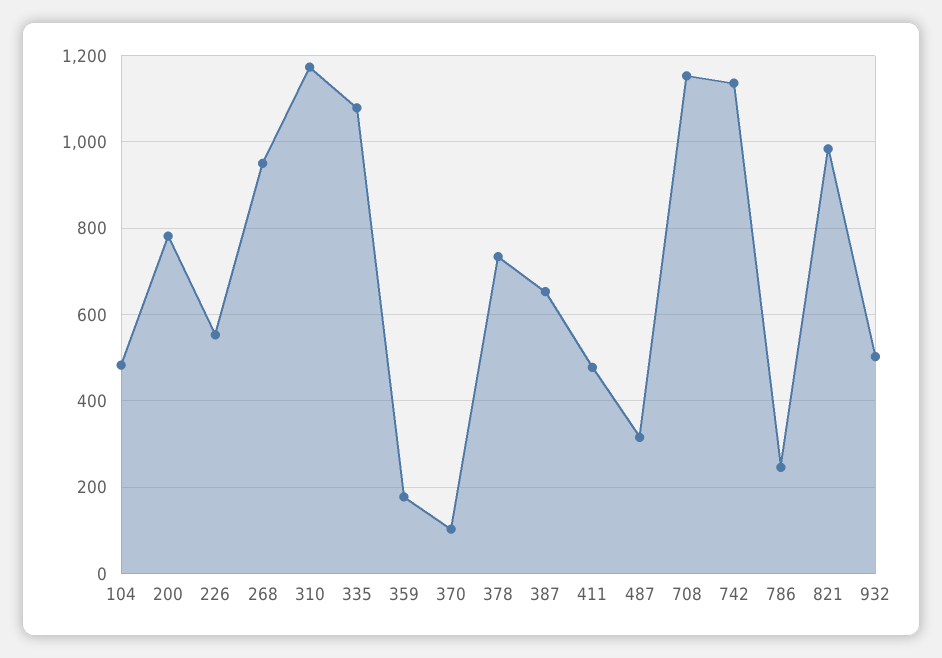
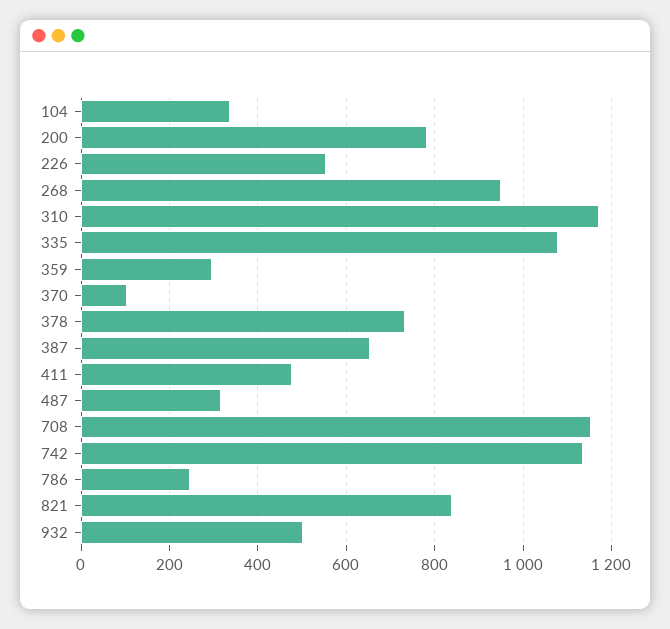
  {
-   "104": 480,
+   "104": 340,
    "200": 780,
    "226": 560,
    "268": 960,
    "310": 1180,
    "335": 1080,
-   "359": 180,
+   "359": 300,
    "370": 100,
    "378": 740,
    "387": 660,
    "411": 480,
    "487": 320,
    "708": 1160,
    "742": 1140,
    "786": 240,
-   "821": 980,
+   "821": 840,
    "932": 500
  }

